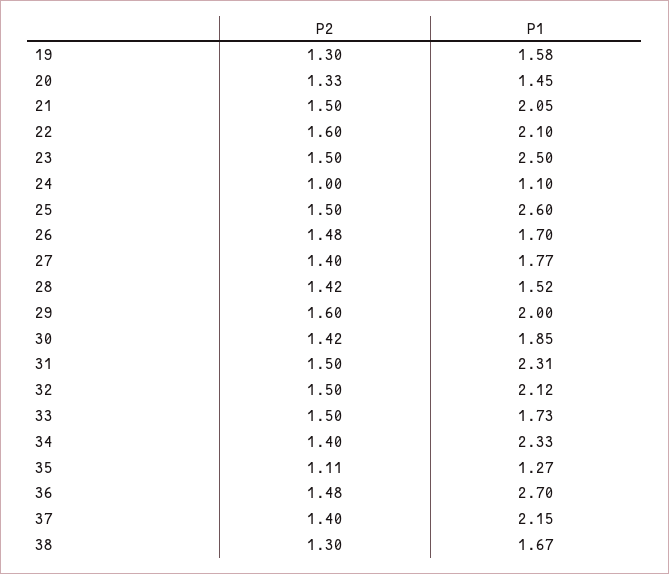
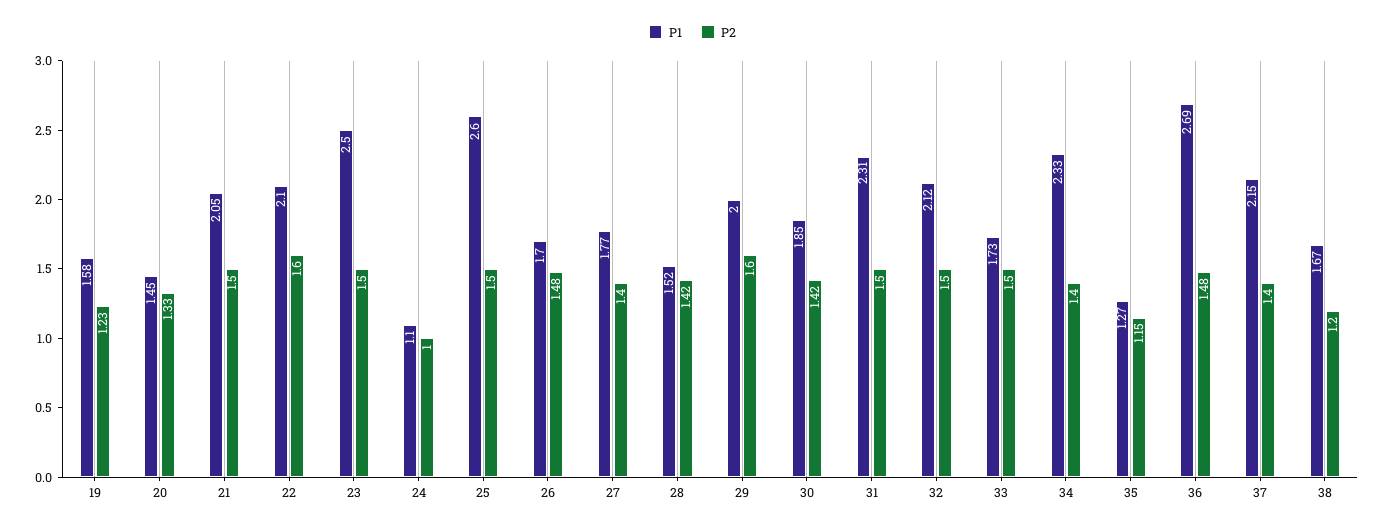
  {
    "P2": {
-     "19": 1.3,
+     "19": 1.23,
      "20": 1.33,
      "21": 1.5,
      "22": 1.6,
      "23": 1.5,
      "24": 1,
      "25": 1.5,
      "26": 1.48,
      "27": 1.4,
      "28": 1.42,
      "29": 1.6,
      "30": 1.42,
      "31": 1.5,
      "32": 1.5,
      "33": 1.5,
      "34": 1.4,
-     "35": 1.11,
+     "35": 1.15,
      "36": 1.48,
      "37": 1.4,
-     "38": 1.3
+     "38": 1.2
    },
    "P1": {
      "19": 1.58,
      "20": 1.45,
      "21": 2.05,
      "22": 2.1,
      "23": 2.5,
      "24": 1.1,
      "25": 2.6,
      "26": 1.7,
      "27": 1.77,
      "28": 1.52,
      "29": 2,
      "30": 1.85,
      "31": 2.31,
      "32": 2.12,
      "33": 1.73,
      "34": 2.33,
      "35": 1.27,
-     "36": 2.7,
+     "36": 2.69,
      "37": 2.15,
      "38": 1.67
    }
  }

